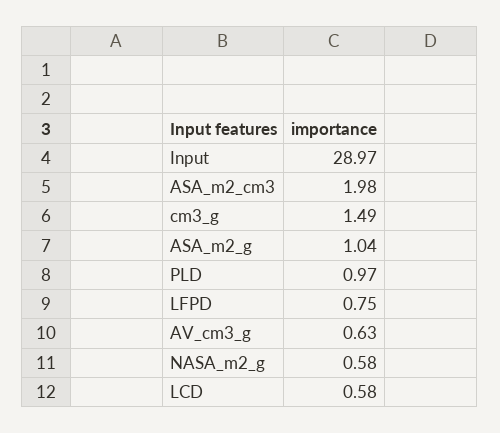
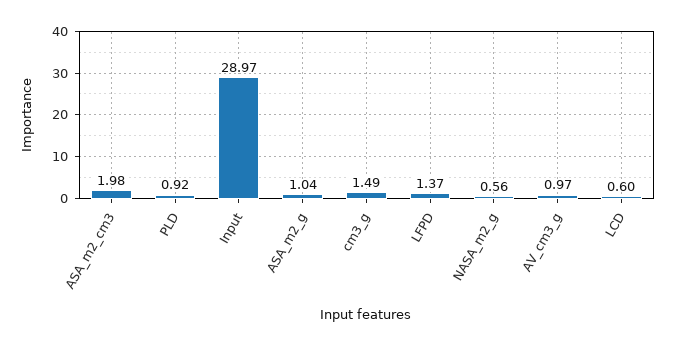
  {
    "Input": 28.97,
    "ASA_m2_cm3": 1.98,
    "cm3_g": 1.49,
    "ASA_m2_g": 1.04,
-   "PLD": 0.97,
+   "PLD": 0.92,
-   "LFPD": 0.75,
+   "LFPD": 1.37,
-   "AV_cm3_g": 0.63,
+   "AV_cm3_g": 0.97,
-   "NASA_m2_g": 0.58,
+   "NASA_m2_g": 0.56,
-   "LCD": 0.58
+   "LCD": 0.6
  }

